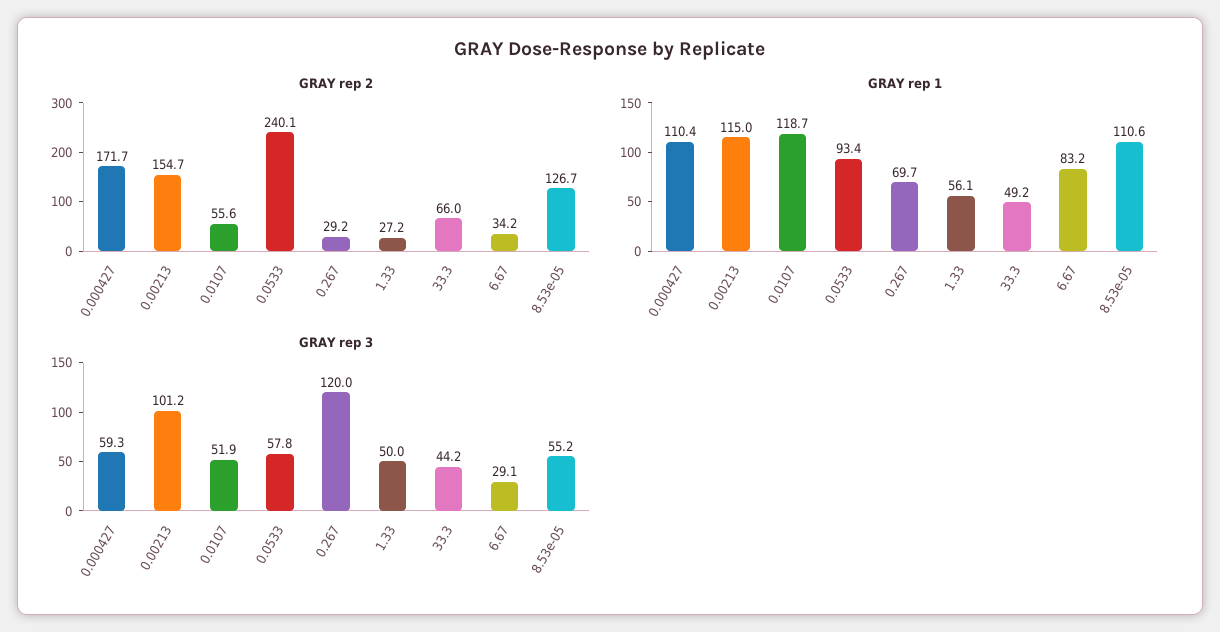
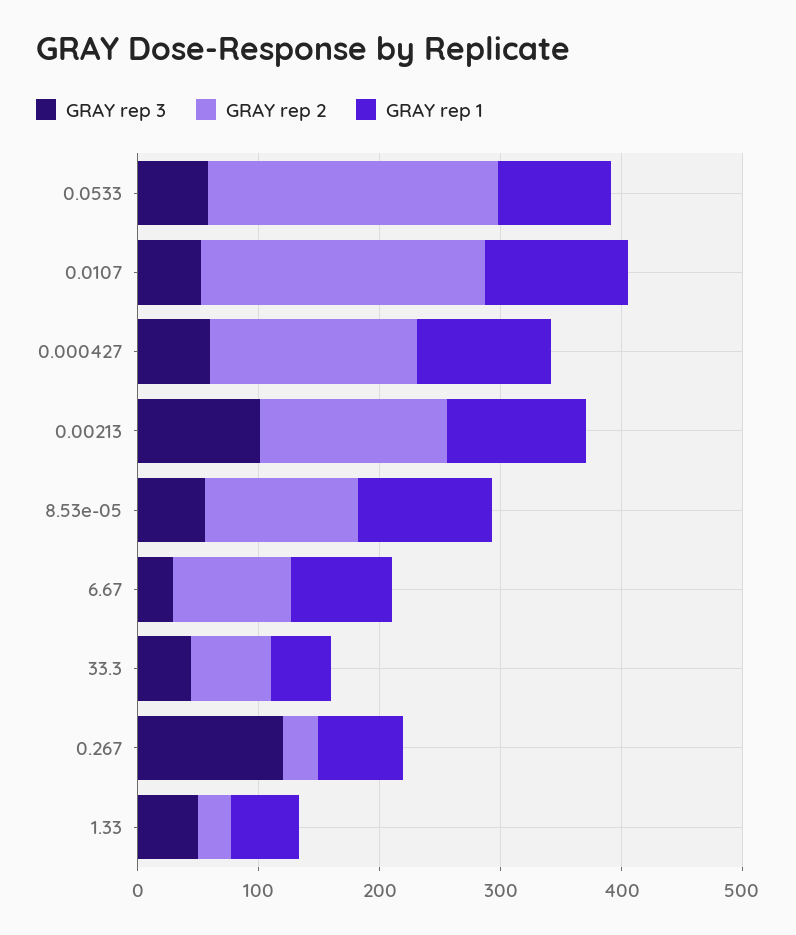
  {
    "GRAY rep 2": {
      "0.000427": 171.7,
      "0.00213": 154.7,
-     "0.0107": 55.6,
+     "0.0107": 240,
      "0.0533": 240.1,
      "0.267": 29.2,
      "1.33": 27.2,
      "33.3": 66,
-     "6.67": 34.2,
+     "6.67": 100,
      "8.53e-05": 126.7
    },
    "GRAY rep 1": {
      "0.000427": 110.4,
      "0.00213": 115,
      "0.0107": 118.7,
      "0.0533": 93.4,
      "0.267": 69.7,
      "1.33": 56.1,
      "33.3": 49.2,
      "6.67": 83.2,
      "8.53e-05": 110.6
    },
    "GRAY rep 3": {
      "0.000427": 59.3,
      "0.00213": 101.2,
      "0.0107": 51.9,
      "0.0533": 57.8,
      "0.267": 120,
      "1.33": 50,
      "33.3": 44.2,
      "6.67": 29.1,
      "8.53e-05": 55.2
    }
  }

